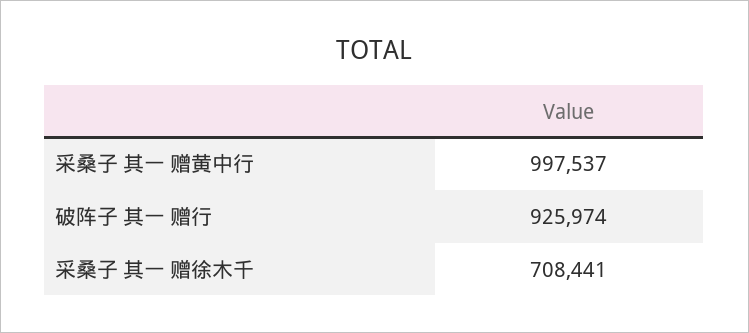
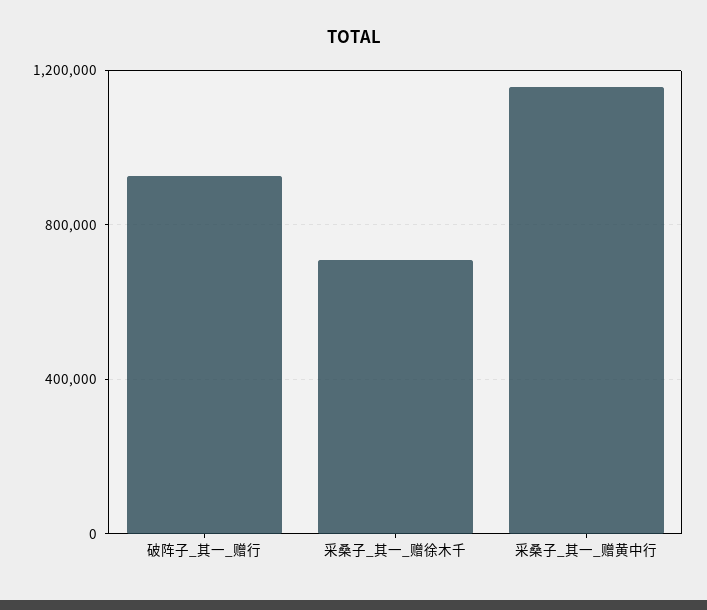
  {
-   "采桑子 其一 赠黄中行": 997537,
+   "采桑子 其一 赠黄中行": 1150000,
    "破阵子 其一 赠行": 925974,
    "采桑子 其一 赠徐木千": 708441
  }

